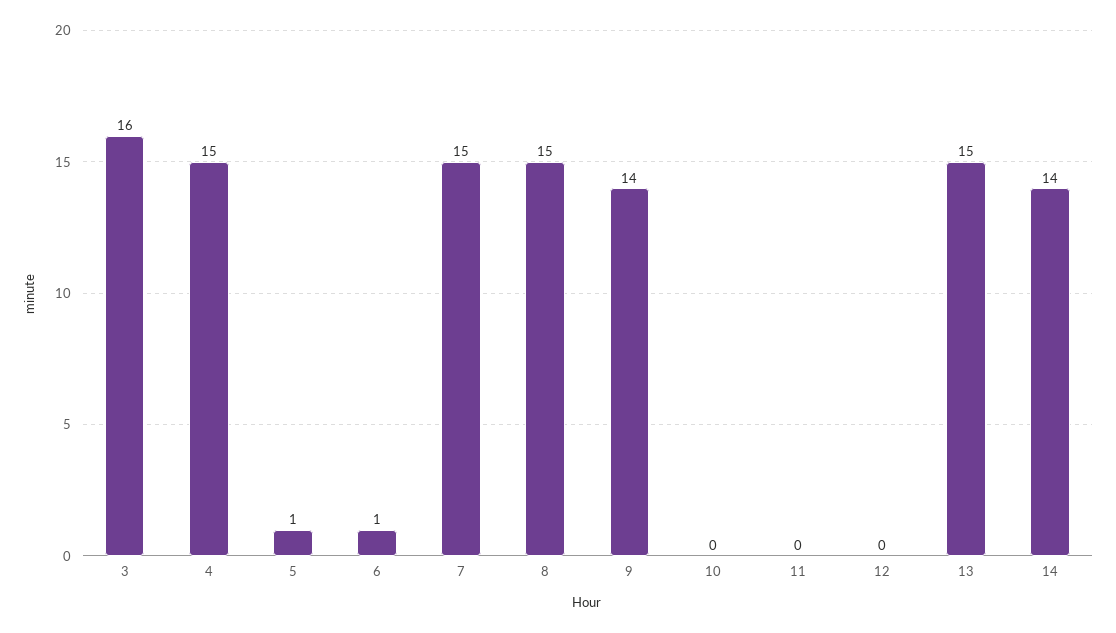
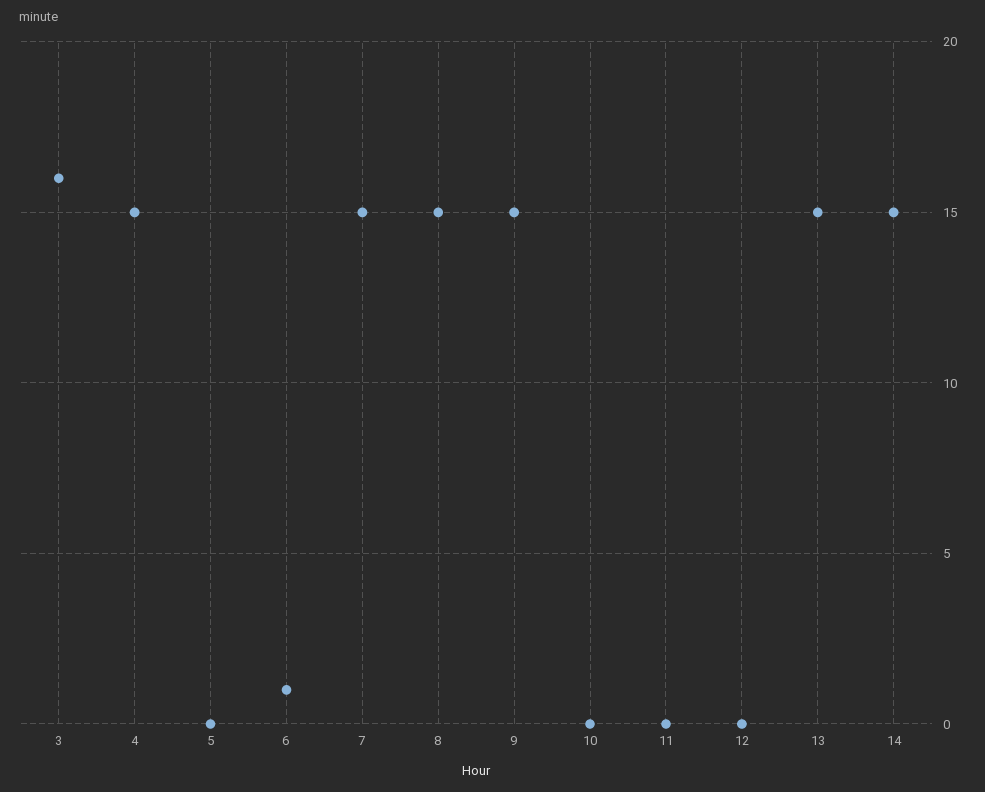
  {
    "3": 16,
    "4": 15,
-   "5": 1,
+   "5": 0,
    "6": 1,
    "7": 15,
    "8": 15,
-   "9": 14,
+   "9": 15,
    "10": 0,
    "11": 0,
    "12": 0,
    "13": 15,
-   "14": 14
+   "14": 15
  }

